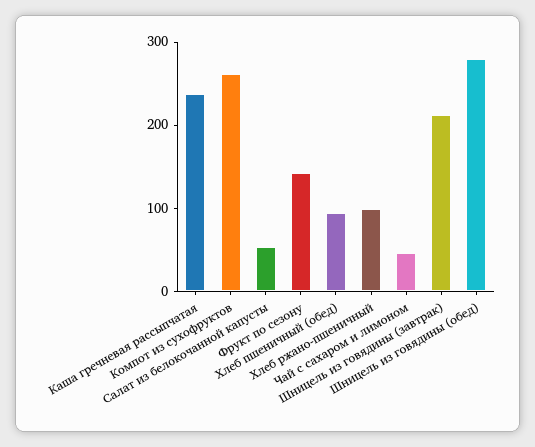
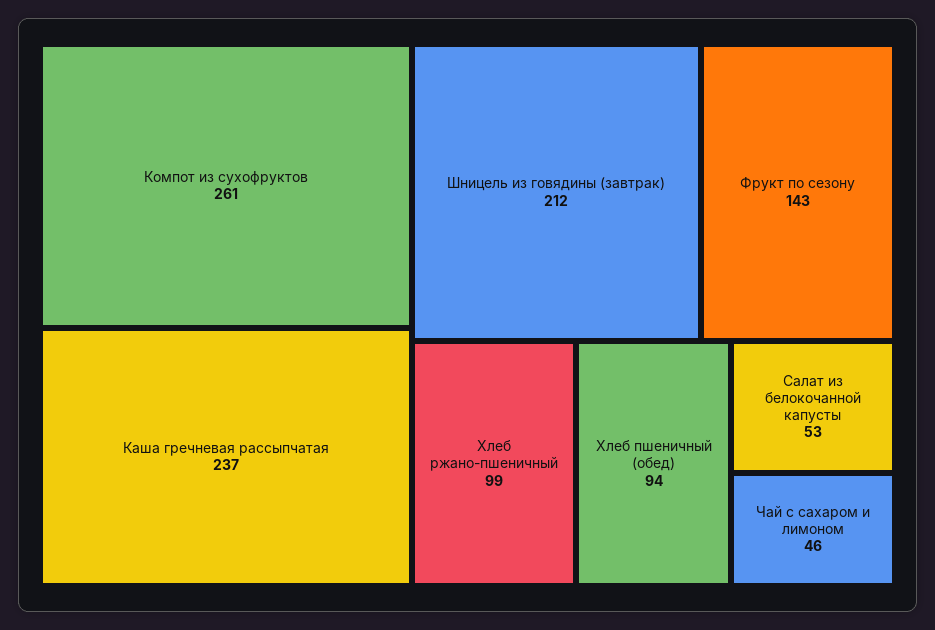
  {
    "Каша гречневая рассыпчатая": 237,
    "Компот из сухофруктов": 261,
    "Салат из белокочанной капусты": 53,
    "Фрукт по сезону": 143,
    "Хлеб пшеничный (обед)": 94,
    "Хлеб ржано-пшеничный": 99,
    "Чай с сахаром и лимоном": 46,
-   "Шницель из говядины (завтрак)": 212,
+   "Шницель из говядины (завтрак)": 212
-   "Шницель из говядины (обед)": 280
  }

